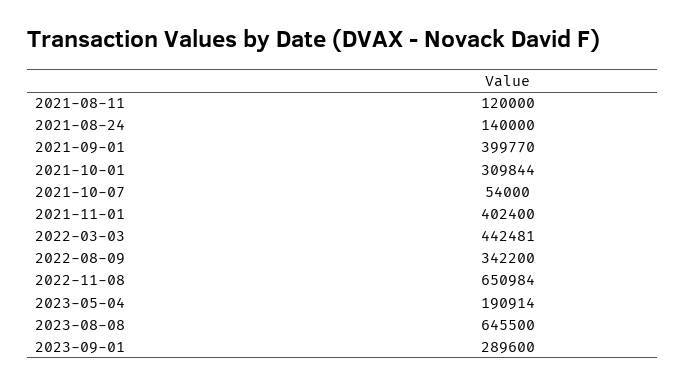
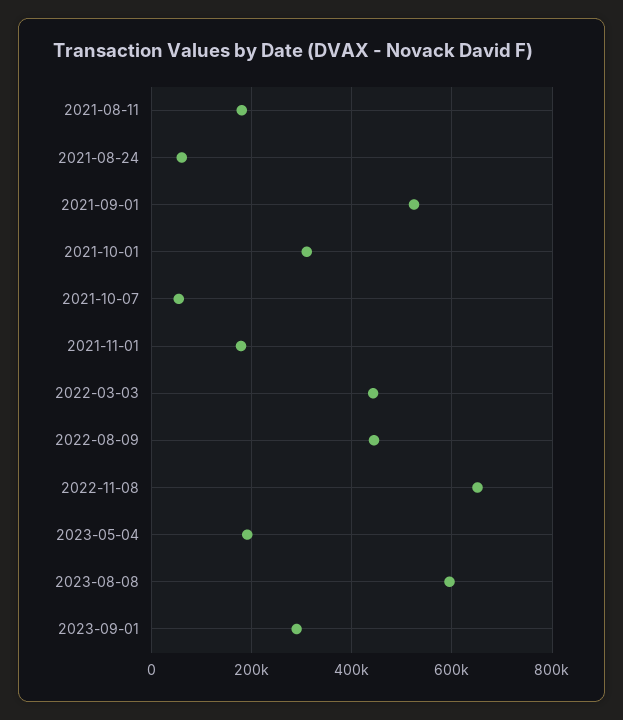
  {
-   "2021-08-11": 120000,
+   "2021-08-11": 180000,
-   "2021-08-24": 140000,
+   "2021-08-24": 60000,
-   "2021-09-01": 399770,
+   "2021-09-01": 520000,
    "2021-10-01": 309844,
    "2021-10-07": 54000,
-   "2021-11-01": 402400,
+   "2021-11-01": 180000,
    "2022-03-03": 442481,
-   "2022-08-09": 342200,
+   "2022-08-09": 440000,
    "2022-11-08": 650984,
    "2023-05-04": 190914,
-   "2023-08-08": 645500,
+   "2023-08-08": 600000,
    "2023-09-01": 289600
  }

